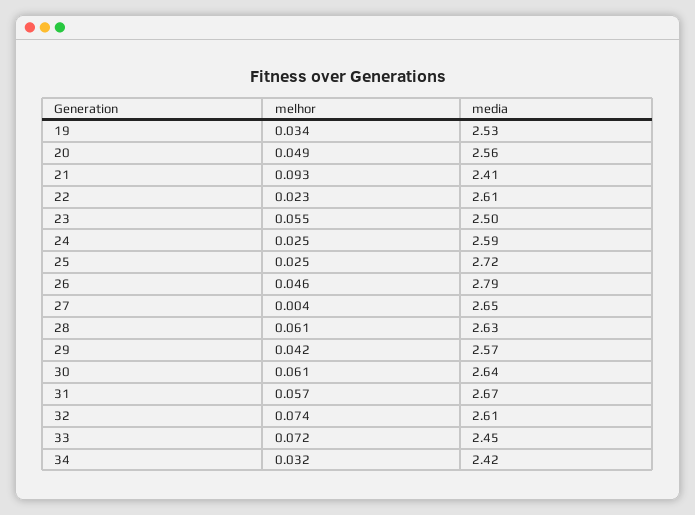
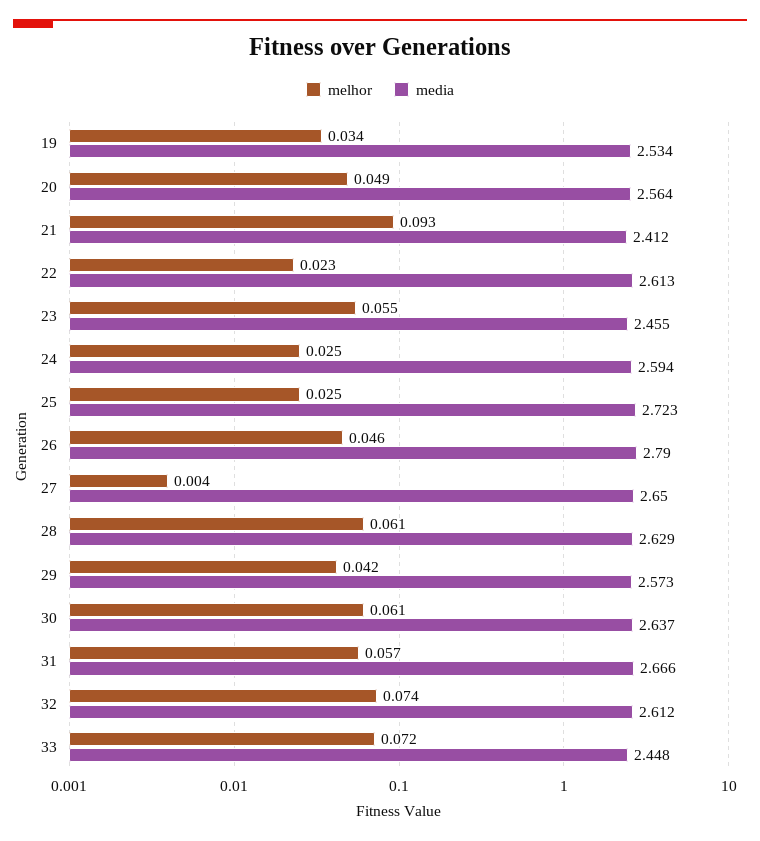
  {
    "melhor": {
      "19": 0.034,
      "20": 0.049,
      "21": 0.093,
      "22": 0.023,
      "23": 0.055,
      "24": 0.025,
      "25": 0.025,
      "26": 0.046,
      "27": 0.004,
      "28": 0.061,
      "29": 0.042,
      "30": 0.061,
      "31": 0.057,
      "32": 0.074,
-     "33": 0.072,
+     "33": 0.072
-     "34": 0.032
    },
    "media": {
      "19": 2.534,
      "20": 2.564,
      "21": 2.412,
      "22": 2.613,
-     "23": 2.5,
+     "23": 2.455,
      "24": 2.594,
      "25": 2.723,
      "26": 2.79,
      "27": 2.65,
      "28": 2.629,
      "29": 2.573,
      "30": 2.637,
      "31": 2.666,
      "32": 2.612,
-     "33": 2.448,
+     "33": 2.448
-     "34": 2.42
    }
  }

